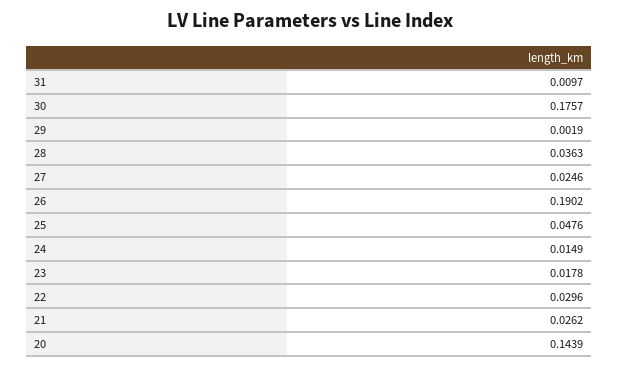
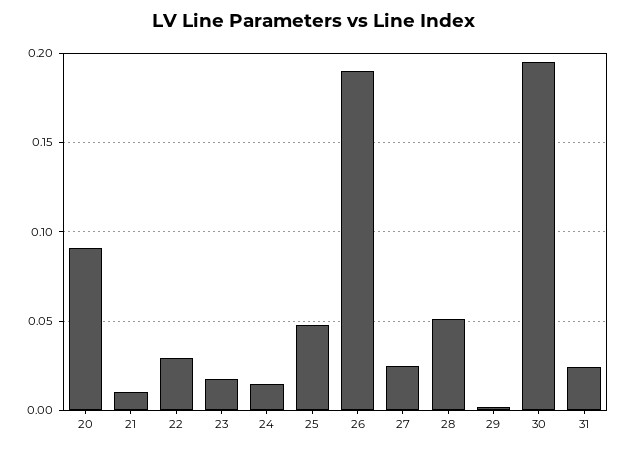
  {
-   "31": 0.0097,
+   "31": 0.025,
-   "30": 0.1757,
+   "30": 0.195,
    "29": 0.0019,
-   "28": 0.0363,
+   "28": 0.05,
    "27": 0.0246,
    "26": 0.1902,
    "25": 0.0476,
    "24": 0.0149,
    "23": 0.0178,
    "22": 0.0296,
-   "21": 0.0262,
+   "21": 0.01,
-   "20": 0.1439
+   "20": 0.09
  }

